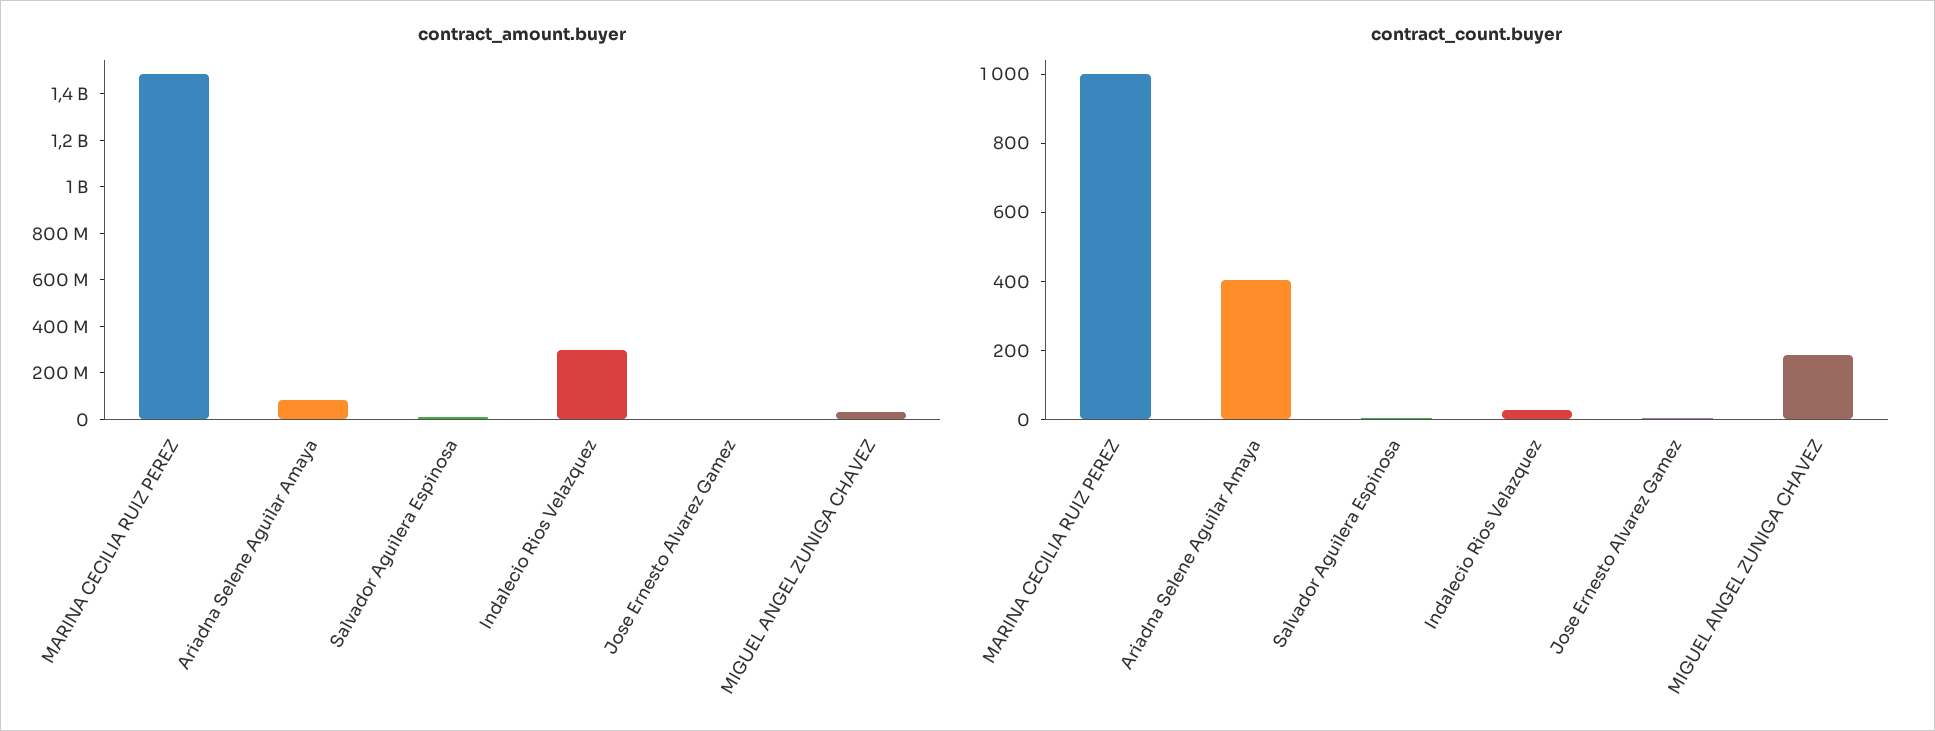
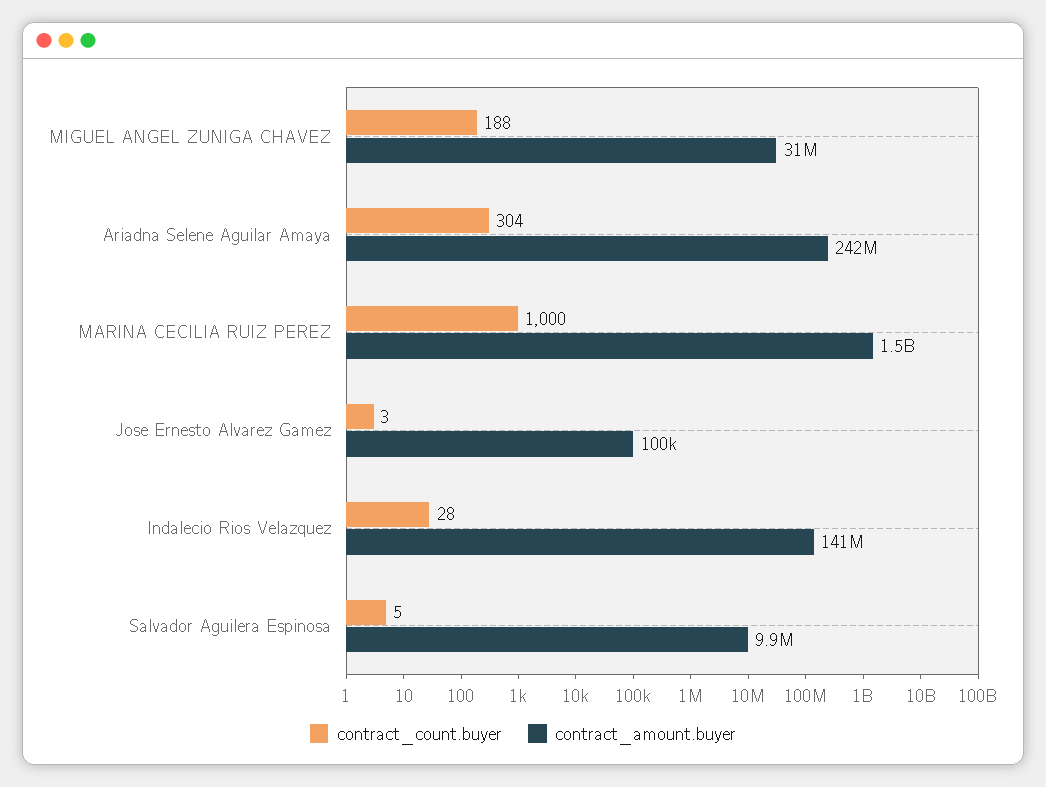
  {
    "contract_amount.buyer": {
      "MARINA CECILIA RUIZ PEREZ": 1500000000,
-     "Ariadna Selene Aguilar Amaya": 100000000,
+     "Ariadna Selene Aguilar Amaya": 242000000,
      "Salvador Aguilera Espinosa": 9900000,
-     "Indalecio Rios Velazquez": 300000000,
+     "Indalecio Rios Velazquez": 141000000,
      "Jose Ernesto Alvarez Gamez": 100000,
      "MIGUEL ANGEL ZUNIGA CHAVEZ": 31000000
    },
    "contract_count.buyer": {
      "MARINA CECILIA RUIZ PEREZ": 1000,
-     "Ariadna Selene Aguilar Amaya": 400,
+     "Ariadna Selene Aguilar Amaya": 304,
      "Salvador Aguilera Espinosa": 5,
      "Indalecio Rios Velazquez": 28,
      "Jose Ernesto Alvarez Gamez": 3,
      "MIGUEL ANGEL ZUNIGA CHAVEZ": 188
    }
  }

